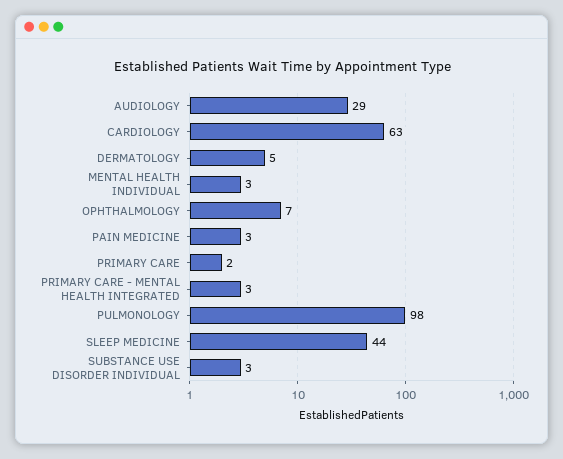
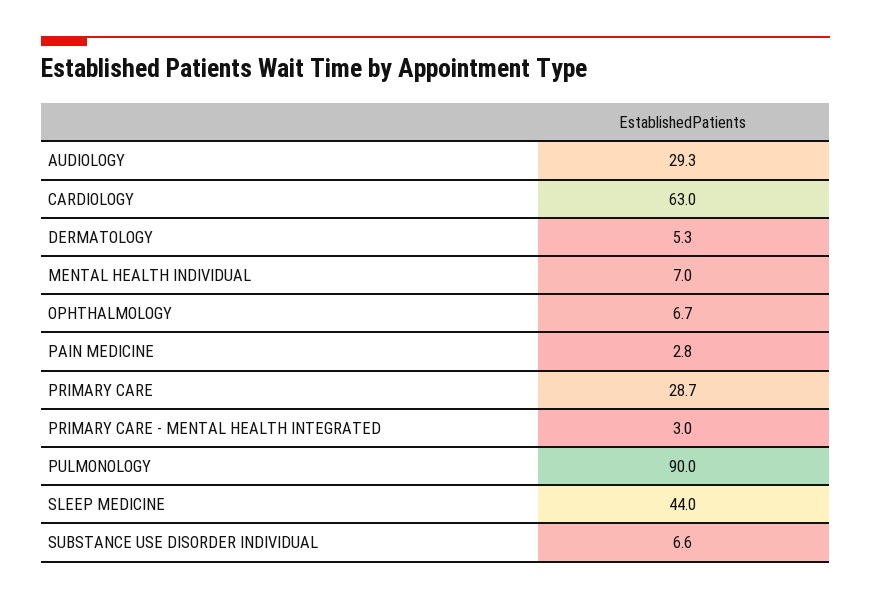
  {
    "AUDIOLOGY": 29.3,
    "CARDIOLOGY": 63,
    "DERMATOLOGY": 5.3,
-   "MENTAL HEALTH INDIVIDUAL": 3,
+   "MENTAL HEALTH INDIVIDUAL": 7,
    "OPHTHALMOLOGY": 6.7,
    "PAIN MEDICINE": 2.8,
-   "PRIMARY CARE": 2,
+   "PRIMARY CARE": 28.7,
    "PRIMARY CARE - MENTAL HEALTH INTEGRATED": 3,
-   "PULMONOLOGY": 98,
+   "PULMONOLOGY": 90,
    "SLEEP MEDICINE": 44,
-   "SUBSTANCE USE DISORDER INDIVIDUAL": 3
+   "SUBSTANCE USE DISORDER INDIVIDUAL": 6.6
  }

